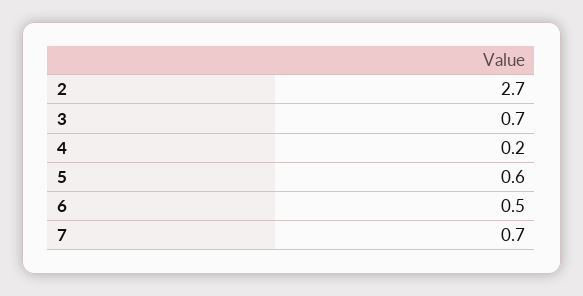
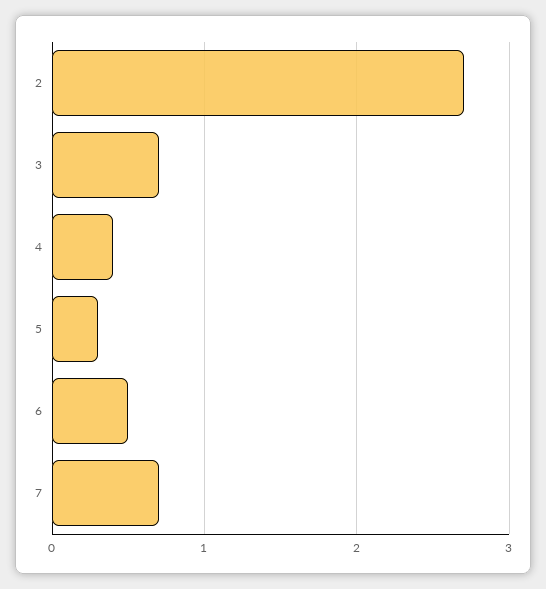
  {
    "2": 2.7,
    "3": 0.7,
-   "4": 0.2,
+   "4": 0.4,
-   "5": 0.6,
+   "5": 0.3,
    "6": 0.5,
    "7": 0.7
  }

